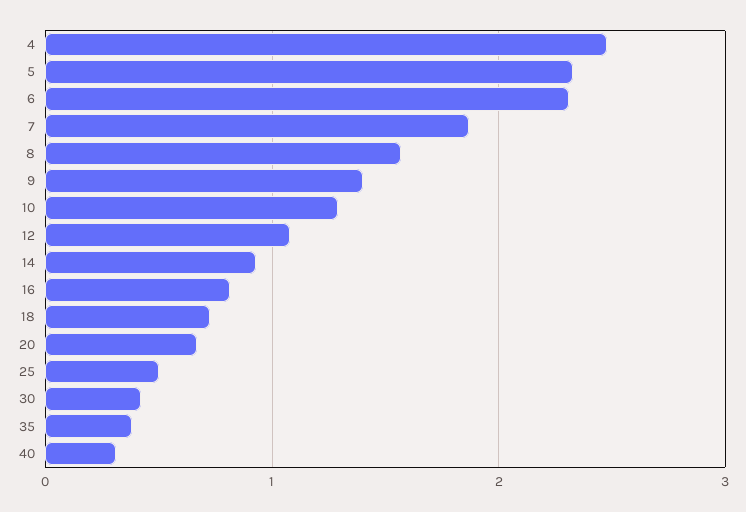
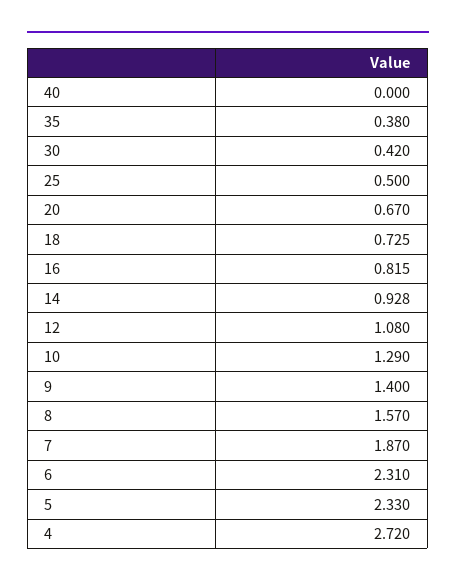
  {
-   "4": 2.5,
+   "4": 2.72,
    "5": 2.33,
    "6": 2.31,
    "7": 1.87,
    "8": 1.57,
    "9": 1.4,
    "10": 1.29,
    "12": 1.08,
    "14": 0.928,
    "16": 0.815,
    "18": 0.725,
    "20": 0.67,
    "25": 0.5,
    "30": 0.42,
    "35": 0.38,
-   "40": 0.3
+   "40": 0
  }

